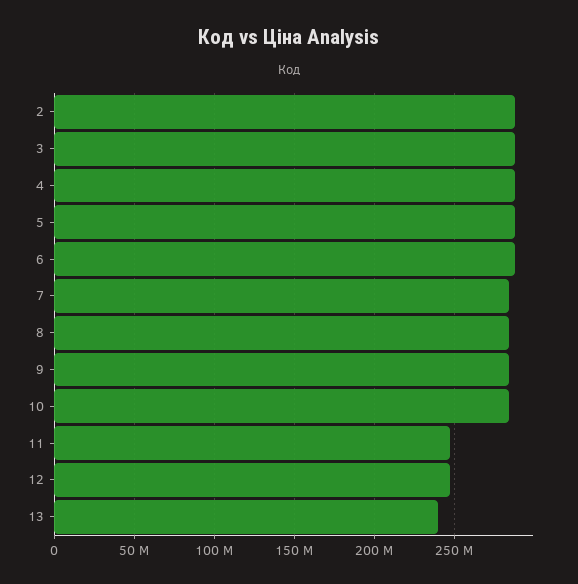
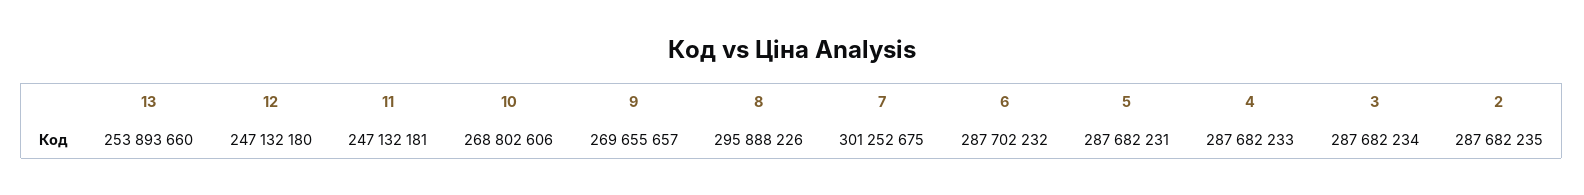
  {
    "2": 287682235,
    "3": 287682234,
    "4": 287682233,
    "5": 287682231,
    "6": 287702232,
-   "7": 285000000,
+   "7": 301252675,
-   "8": 285000000,
+   "8": 295888226,
-   "9": 285000000,
+   "9": 269655657,
-   "10": 285000000,
+   "10": 268802606,
    "11": 247132181,
    "12": 247132180,
-   "13": 240000000
+   "13": 253893660
  }

